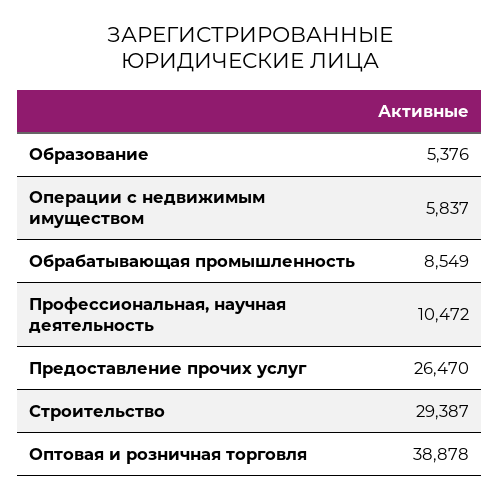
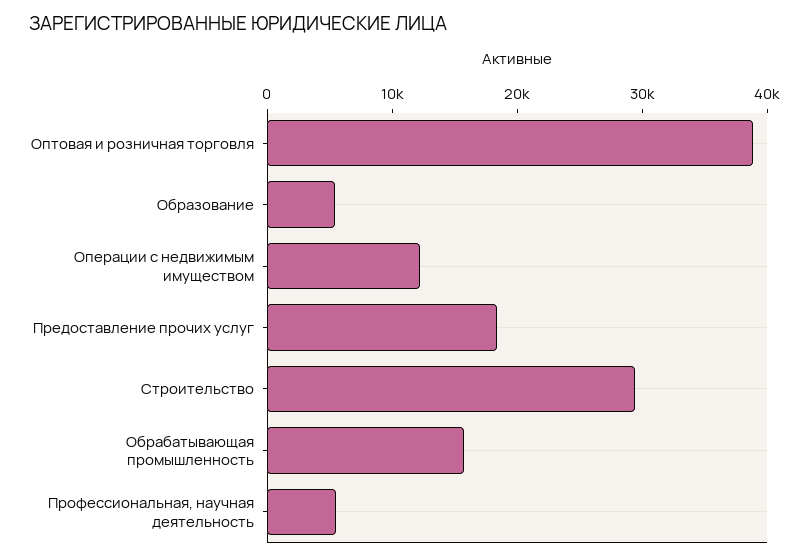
  {
    "Образование": 5376,
-   "Операции с недвижимым имуществом": 5837,
+   "Операции с недвижимым имуществом": 12000,
-   "Обрабатывающая промышленность": 8549,
+   "Обрабатывающая промышленность": 16000,
-   "Профессиональная, научная деятельность": 10472,
+   "Профессиональная, научная деятельность": 6000,
-   "Предоставление прочих услуг": 26470,
+   "Предоставление прочих услуг": 18000,
    "Строительство": 29387,
    "Оптовая и розничная торговля": 38878
  }

